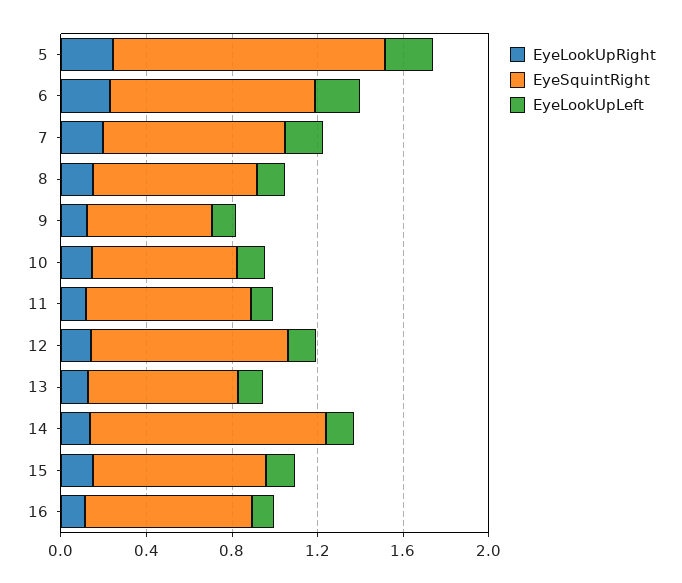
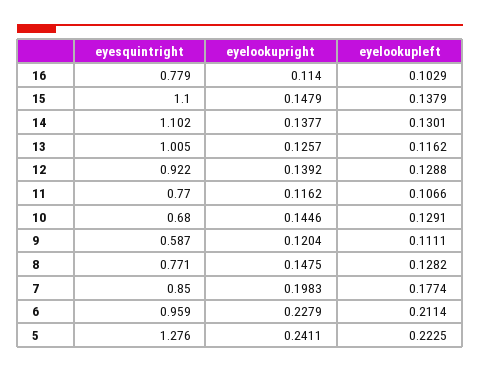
  {
    "EyeLookUpRight": {
      "5": 0.2411,
      "6": 0.2279,
      "7": 0.1983,
      "8": 0.1475,
      "9": 0.1204,
      "10": 0.1446,
      "11": 0.1162,
      "12": 0.1392,
      "13": 0.1257,
      "14": 0.1377,
      "15": 0.1479,
      "16": 0.114
    },
    "EyeSquintRight": {
      "5": 1.276,
      "6": 0.959,
      "7": 0.85,
      "8": 0.771,
      "9": 0.587,
      "10": 0.68,
      "11": 0.77,
      "12": 0.922,
-     "13": 0.7,
+     "13": 1.005,
      "14": 1.102,
-     "15": 0.8,
+     "15": 1.1,
      "16": 0.779
    },
    "EyeLookUpLeft": {
      "5": 0.2225,
      "6": 0.2114,
      "7": 0.1774,
      "8": 0.1282,
      "9": 0.1111,
      "10": 0.1291,
      "11": 0.1066,
      "12": 0.1288,
      "13": 0.1162,
      "14": 0.1301,
      "15": 0.1379,
      "16": 0.1029
    }
  }

